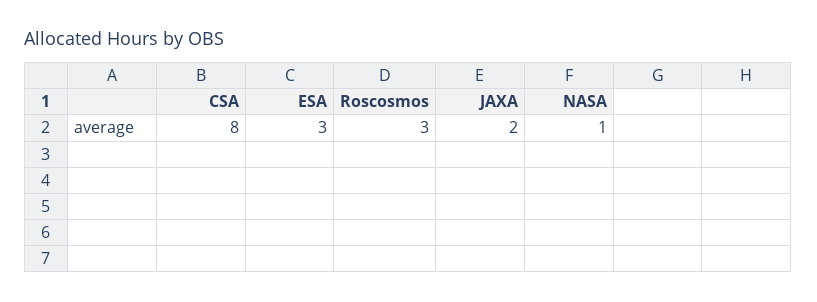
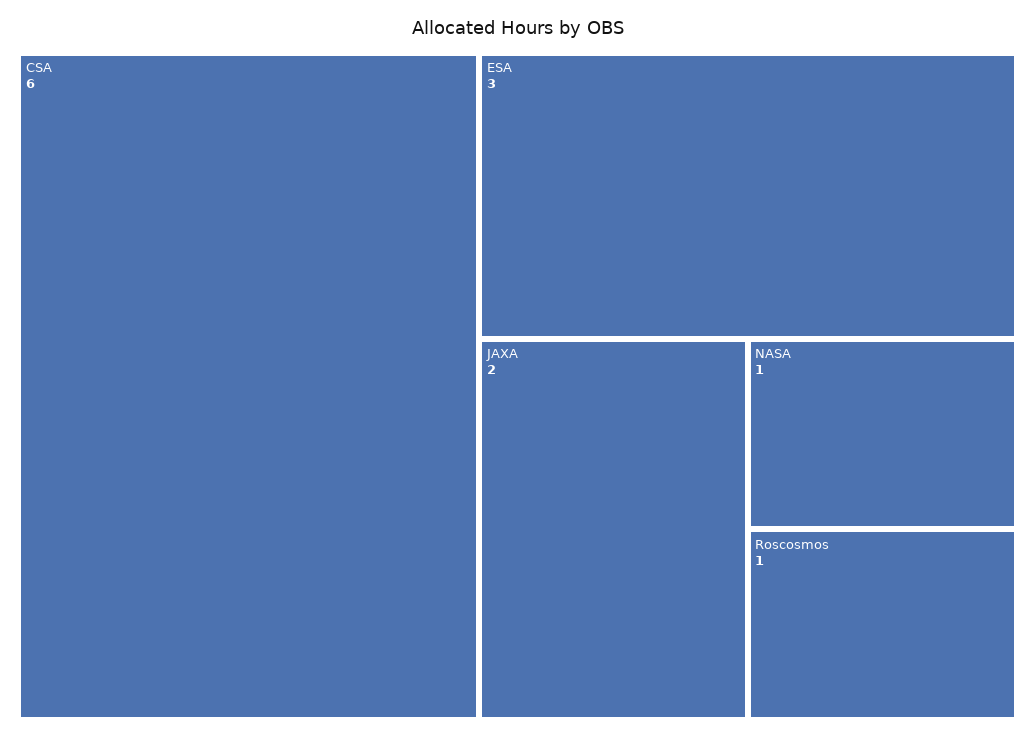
  {
-   "CSA": 8,
+   "CSA": 6,
    "ESA": 3,
-   "Roscosmos": 3,
+   "Roscosmos": 1,
    "JAXA": 2,
    "NASA": 1
  }

